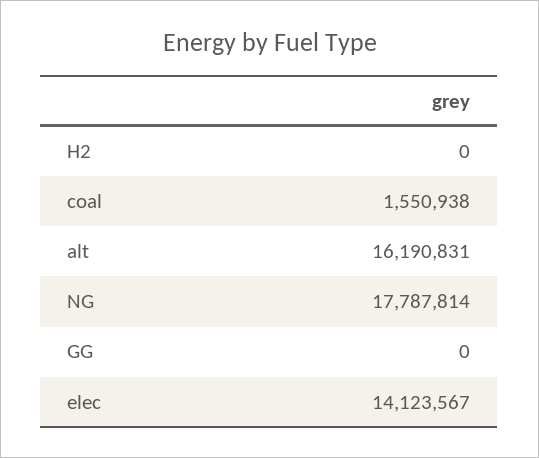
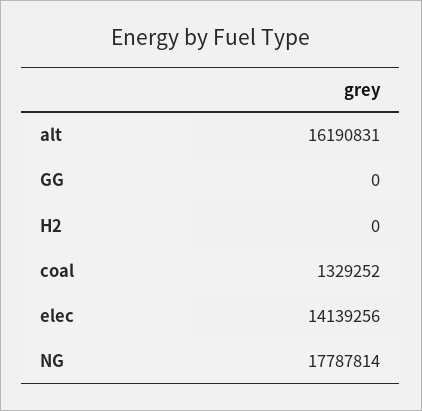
  {
    "H2": 0,
-   "coal": 1550938,
+   "coal": 1329252,
    "alt": 16190831,
    "NG": 17787814,
    "GG": 0,
-   "elec": 14123567
+   "elec": 14139256
  }

